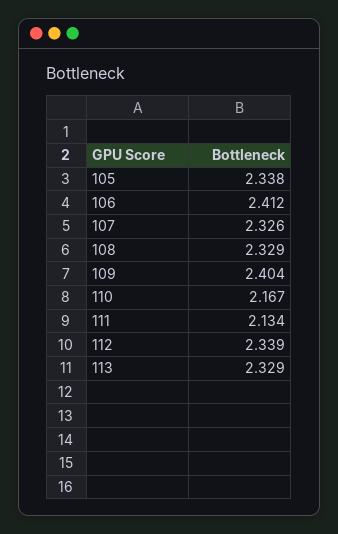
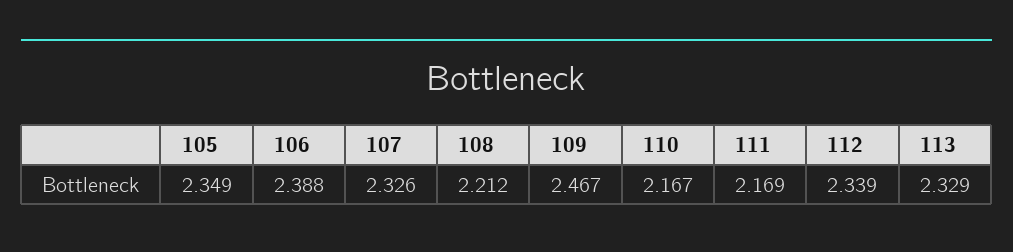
  {
-   "105": 2.338,
+   "105": 2.349,
-   "106": 2.412,
+   "106": 2.388,
    "107": 2.326,
-   "108": 2.329,
+   "108": 2.212,
-   "109": 2.404,
+   "109": 2.467,
    "110": 2.167,
-   "111": 2.134,
+   "111": 2.169,
    "112": 2.339,
    "113": 2.329
  }

